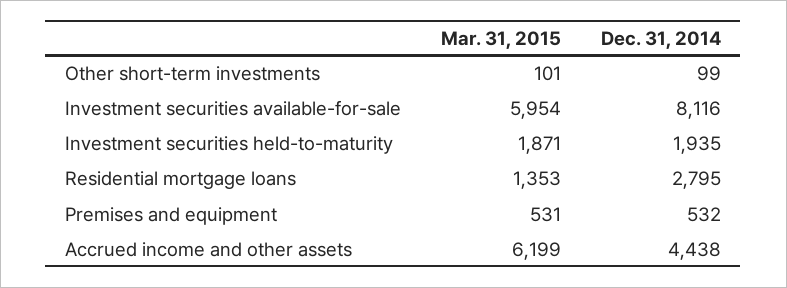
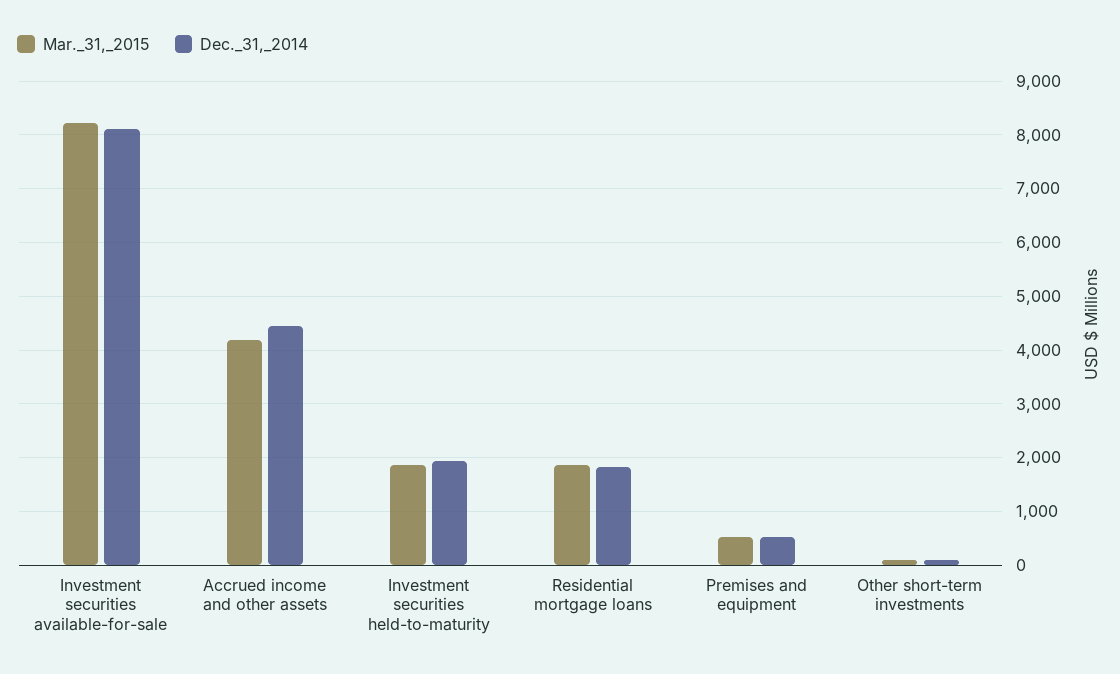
  {
    "Mar. 31, 2015": {
      "Other short-term investments": 101,
-     "Investment securities available-for-sale": 5954,
+     "Investment securities available-for-sale": 8200,
      "Investment securities held-to-maturity": 1871,
-     "Residential mortgage loans": 1353,
+     "Residential mortgage loans": 1800,
      "Premises and equipment": 531,
-     "Accrued income and other assets": 6199
+     "Accrued income and other assets": 4200
    },
    "Dec. 31, 2014": {
      "Other short-term investments": 99,
      "Investment securities available-for-sale": 8116,
      "Investment securities held-to-maturity": 1935,
-     "Residential mortgage loans": 2795,
+     "Residential mortgage loans": 1800,
      "Premises and equipment": 532,
      "Accrued income and other assets": 4438
    }
  }

